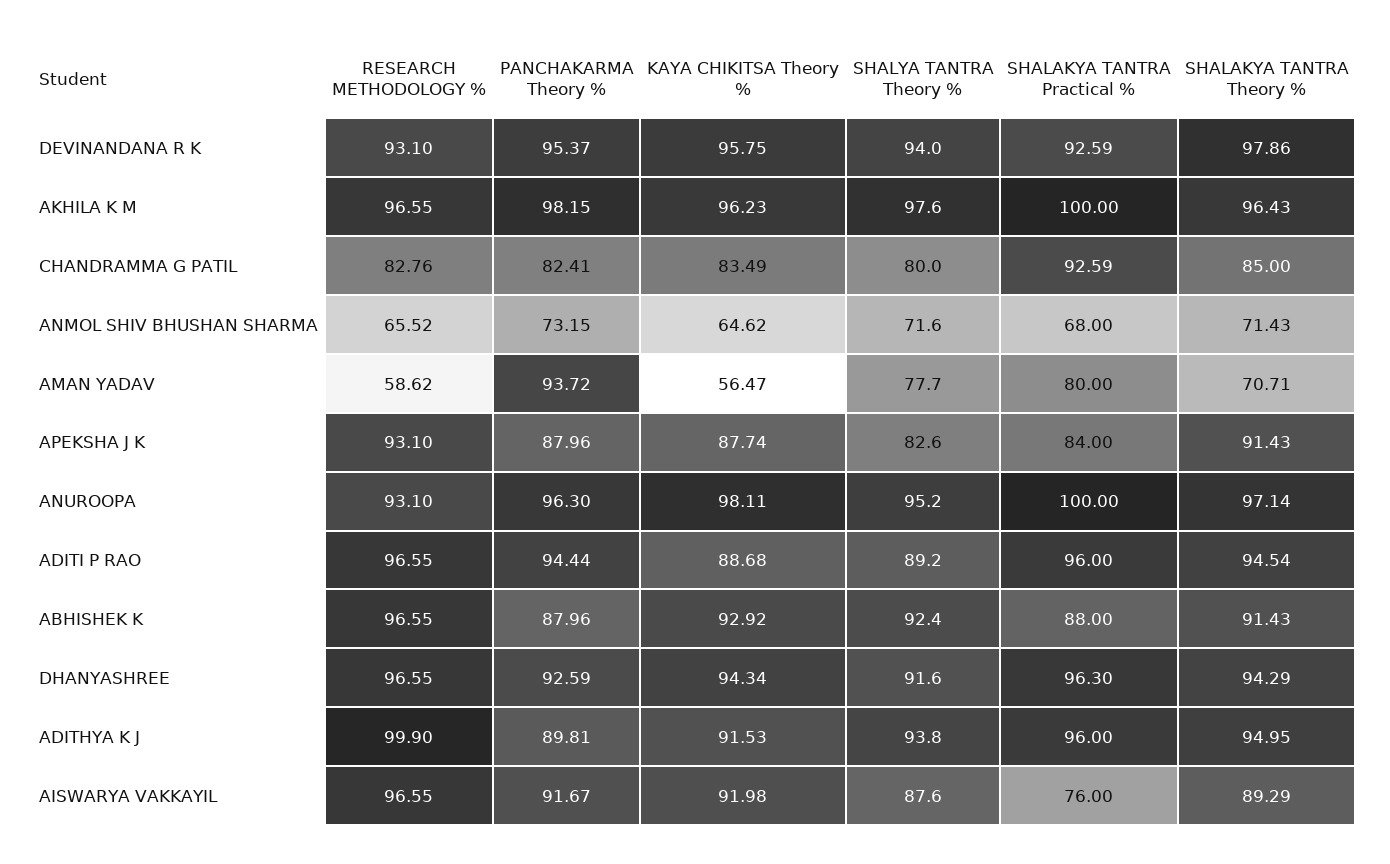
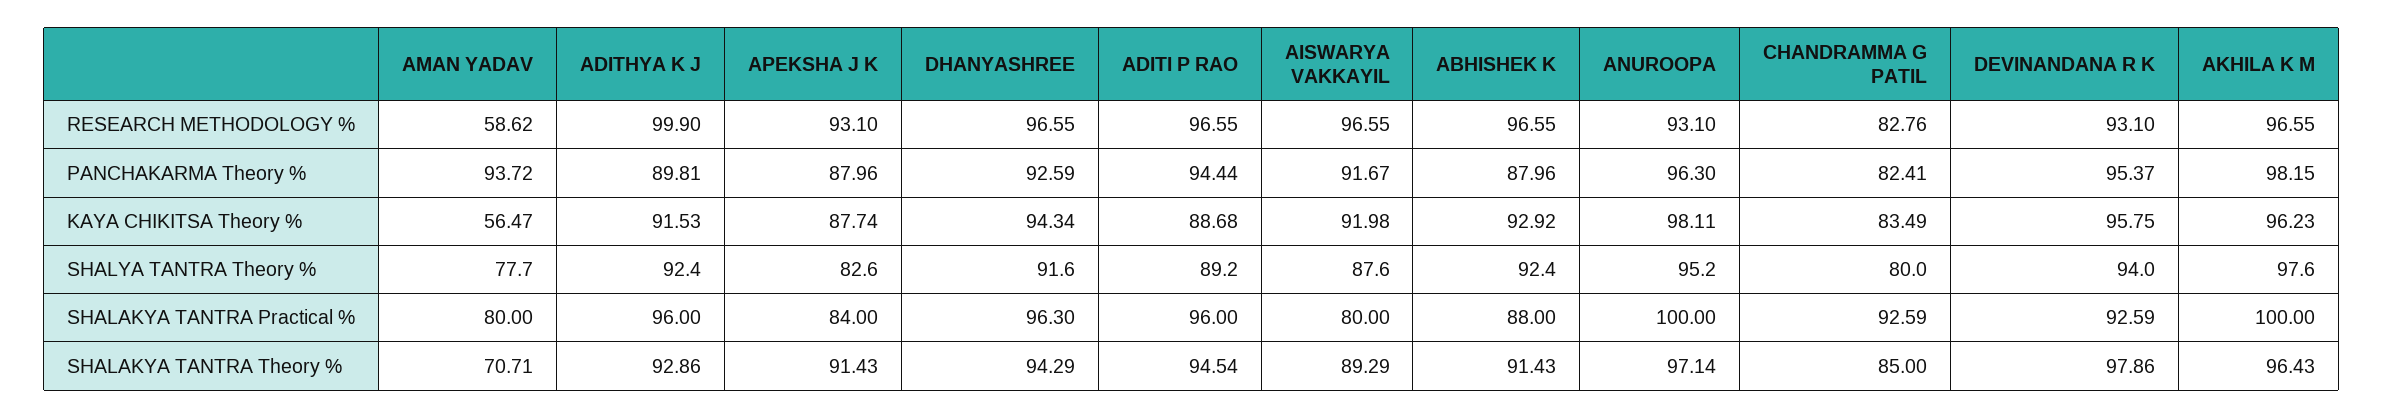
  {
    "RESEARCH METHODOLOGY %": {
      "DEVINANDANA R K": 93.1,
      "AKHILA K M": 96.55,
      "CHANDRAMMA G PATIL": 82.76,
-     "ANMOL SHIV BHUSHAN SHARMA": 65.52,
      "AMAN YADAV": 58.62,
      "APEKSHA J K": 93.1,
      "ANUROOPA": 93.1,
      "ADITI P RAO": 96.55,
      "ABHISHEK K": 96.55,
      "DHANYASHREE": 96.55,
      "ADITHYA K J": 99.9,
      "AISWARYA VAKKAYIL": 96.55
    },
    "PANCHAKARMA Theory %": {
      "DEVINANDANA R K": 95.37,
      "AKHILA K M": 98.15,
      "CHANDRAMMA G PATIL": 82.41,
-     "ANMOL SHIV BHUSHAN SHARMA": 73.15,
      "AMAN YADAV": 93.72,
      "APEKSHA J K": 87.96,
      "ANUROOPA": 96.3,
      "ADITI P RAO": 94.44,
      "ABHISHEK K": 87.96,
      "DHANYASHREE": 92.59,
      "ADITHYA K J": 89.81,
      "AISWARYA VAKKAYIL": 91.67
    },
    "KAYA CHIKITSA Theory %": {
      "DEVINANDANA R K": 95.75,
      "AKHILA K M": 96.23,
      "CHANDRAMMA G PATIL": 83.49,
-     "ANMOL SHIV BHUSHAN SHARMA": 64.62,
      "AMAN YADAV": 56.47,
      "APEKSHA J K": 87.74,
      "ANUROOPA": 98.11,
      "ADITI P RAO": 88.68,
      "ABHISHEK K": 92.92,
      "DHANYASHREE": 94.34,
      "ADITHYA K J": 91.53,
      "AISWARYA VAKKAYIL": 91.98
    },
    "SHALYA TANTRA Theory %": {
      "DEVINANDANA R K": 94,
      "AKHILA K M": 97.6,
      "CHANDRAMMA G PATIL": 80,
-     "ANMOL SHIV BHUSHAN SHARMA": 71.6,
      "AMAN YADAV": 77.7,
      "APEKSHA J K": 82.6,
      "ANUROOPA": 95.2,
      "ADITI P RAO": 89.2,
      "ABHISHEK K": 92.4,
      "DHANYASHREE": 91.6,
-     "ADITHYA K J": 93.8,
+     "ADITHYA K J": 92.4,
      "AISWARYA VAKKAYIL": 87.6
    },
    "SHALAKYA TANTRA Practical %": {
      "DEVINANDANA R K": 92.59,
      "AKHILA K M": 100,
      "CHANDRAMMA G PATIL": 92.59,
-     "ANMOL SHIV BHUSHAN SHARMA": 68,
      "AMAN YADAV": 80,
      "APEKSHA J K": 84,
      "ANUROOPA": 100,
      "ADITI P RAO": 96,
      "ABHISHEK K": 88,
      "DHANYASHREE": 96.3,
      "ADITHYA K J": 96,
-     "AISWARYA VAKKAYIL": 76
+     "AISWARYA VAKKAYIL": 80
    },
    "SHALAKYA TANTRA Theory %": {
      "DEVINANDANA R K": 97.86,
      "AKHILA K M": 96.43,
      "CHANDRAMMA G PATIL": 85,
-     "ANMOL SHIV BHUSHAN SHARMA": 71.43,
      "AMAN YADAV": 70.71,
      "APEKSHA J K": 91.43,
      "ANUROOPA": 97.14,
      "ADITI P RAO": 94.54,
      "ABHISHEK K": 91.43,
      "DHANYASHREE": 94.29,
-     "ADITHYA K J": 94.95,
+     "ADITHYA K J": 92.86,
      "AISWARYA VAKKAYIL": 89.29
    }
  }

